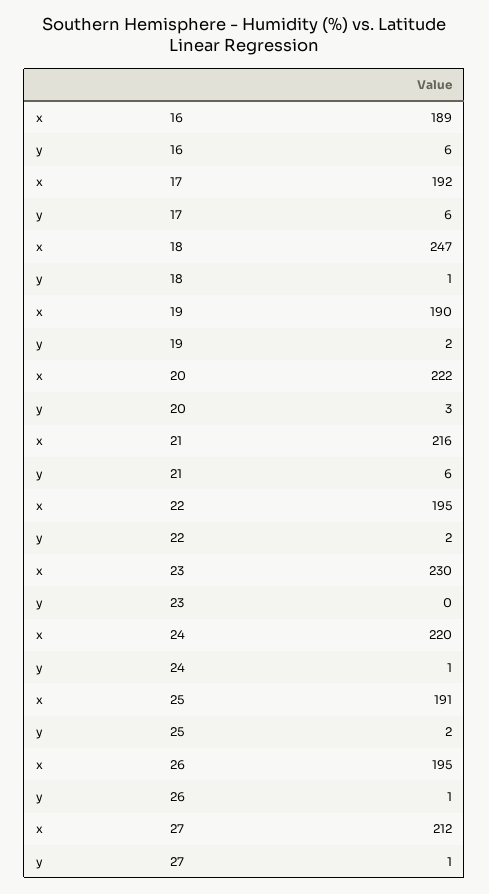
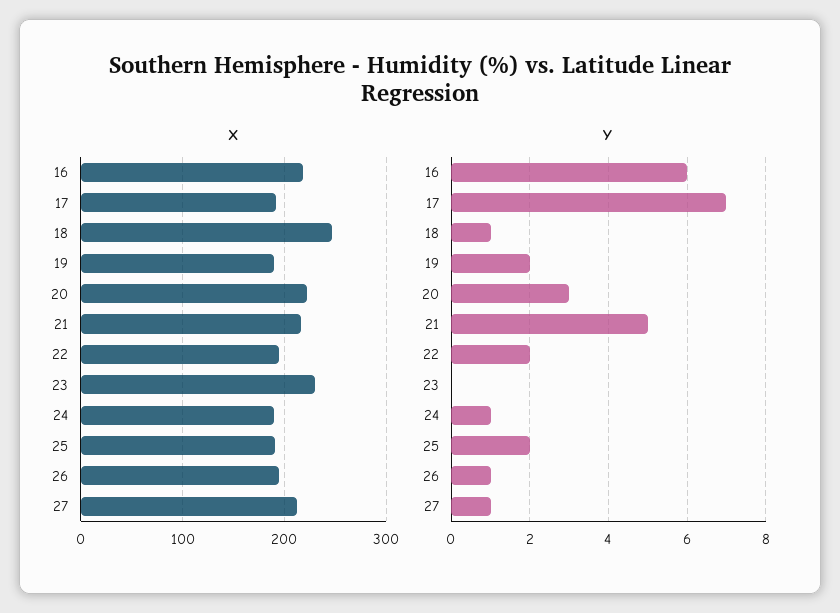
  {
    "x": {
-     "16": 189,
+     "16": 220,
      "17": 192,
      "18": 247,
      "19": 190,
      "20": 222,
      "21": 216,
      "22": 195,
      "23": 230,
-     "24": 220,
+     "24": 190,
      "25": 191,
      "26": 195,
      "27": 212
    },
    "y": {
      "16": 6,
-     "17": 6,
+     "17": 7,
      "18": 1,
      "19": 2,
      "20": 3,
-     "21": 6,
+     "21": 5,
      "22": 2,
      "23": 0,
      "24": 1,
      "25": 2,
      "26": 1,
      "27": 1
    }
  }

